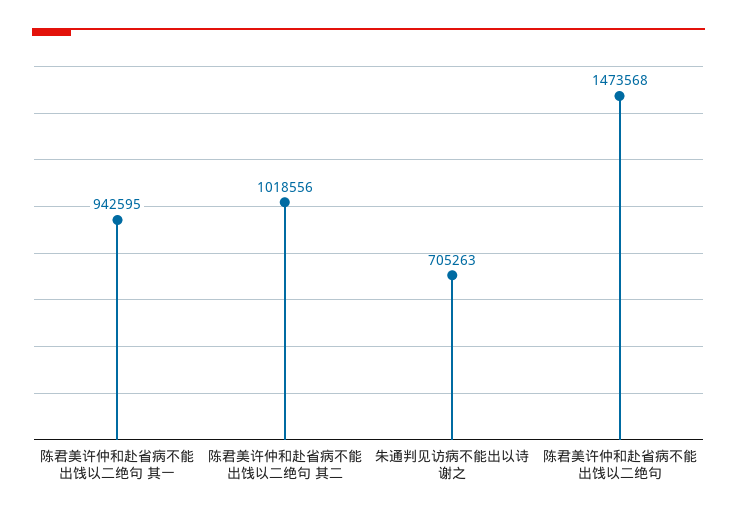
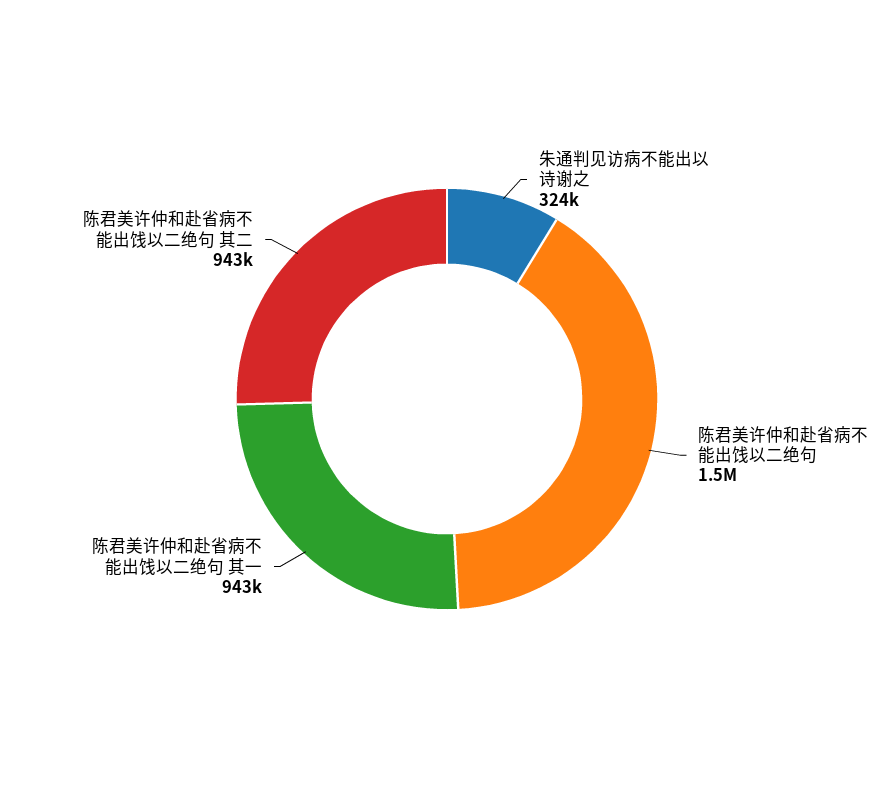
  {
    "陈君美许仲和赴省病不能出饯以二绝句 其一": 942595,
-   "陈君美许仲和赴省病不能出饯以二绝句 其二": 1018556,
+   "陈君美许仲和赴省病不能出饯以二绝句 其二": 943000,
-   "朱通判见访病不能出以诗谢之": 705263,
+   "朱通判见访病不能出以诗谢之": 324000,
    "陈君美许仲和赴省病不能出饯以二绝句": 1473568
  }

